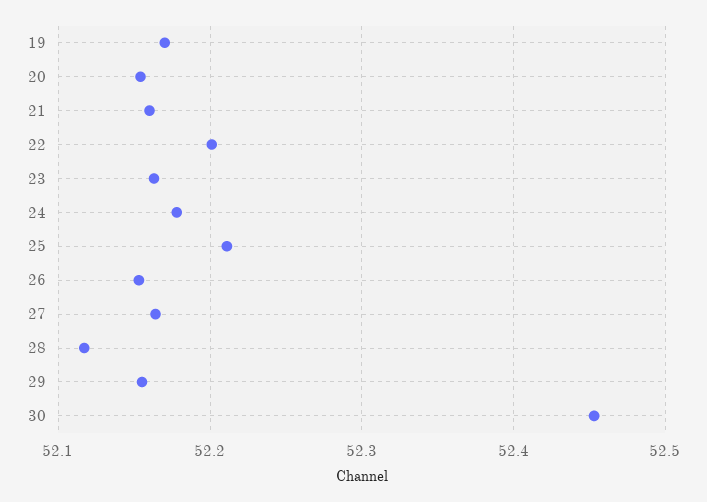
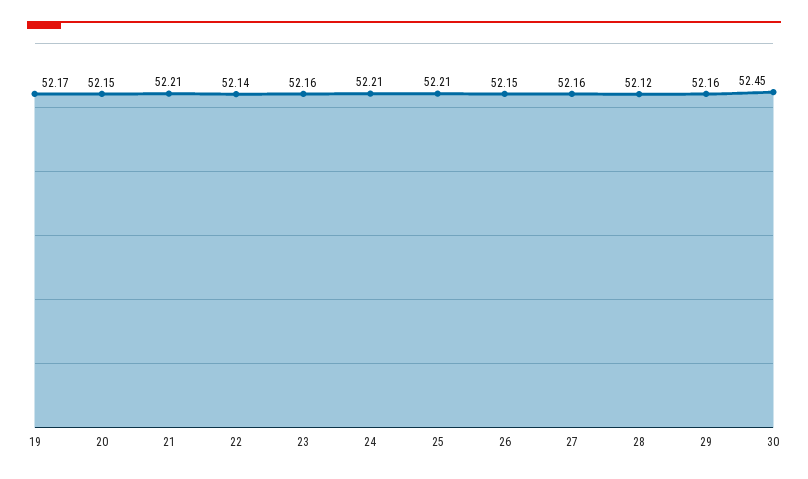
  {
    "19": 52.17,
    "20": 52.15,
-   "21": 52.16,
+   "21": 52.21,
-   "22": 52.2,
+   "22": 52.14,
    "23": 52.16,
-   "24": 52.18,
+   "24": 52.21,
    "25": 52.21,
    "26": 52.15,
    "27": 52.16,
    "28": 52.12,
    "29": 52.16,
    "30": 52.45
  }

